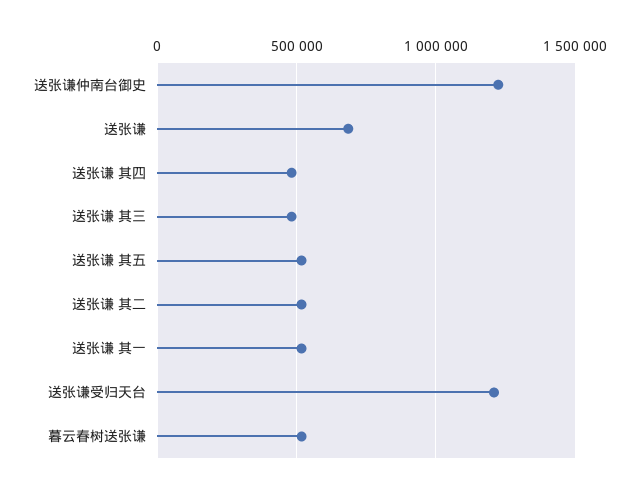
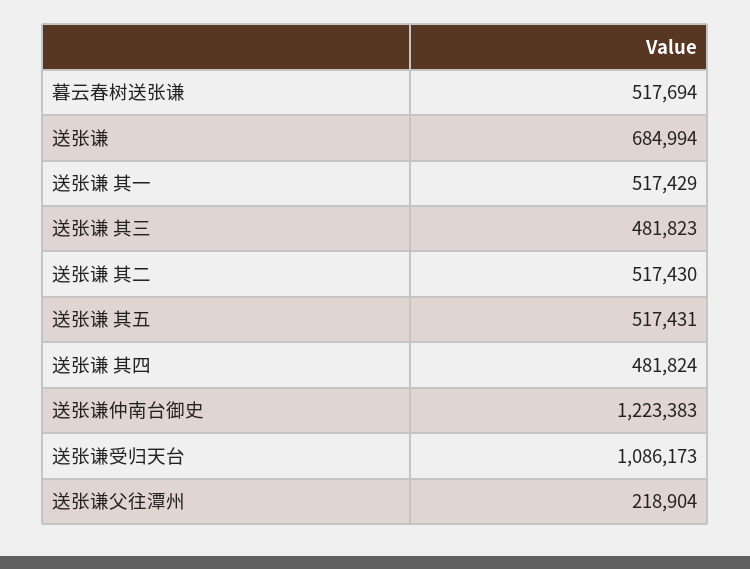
  {
    "送张谦仲南台御史": 1223383,
    "送张谦": 684994,
    "送张谦 其四": 481824,
    "送张谦 其三": 481823,
    "送张谦 其五": 517431,
    "送张谦 其二": 517430,
    "送张谦 其一": 517429,
-   "送张谦受归天台": 1200000,
+   "送张谦受归天台": 1086173,
-   "暮云春树送张谦": 517694
+   "暮云春树送张谦": 517694,
+   "送张谦父往潭州": 218904
  }

